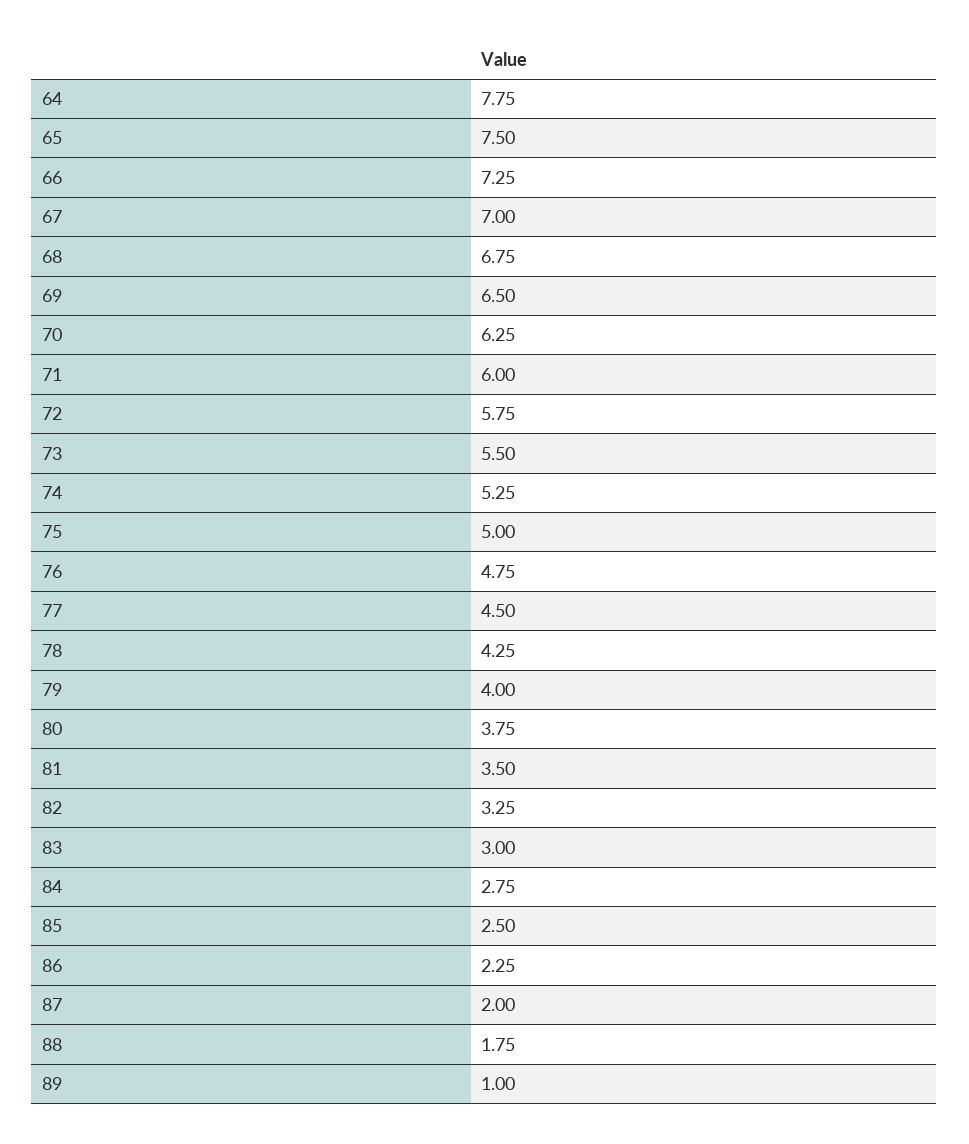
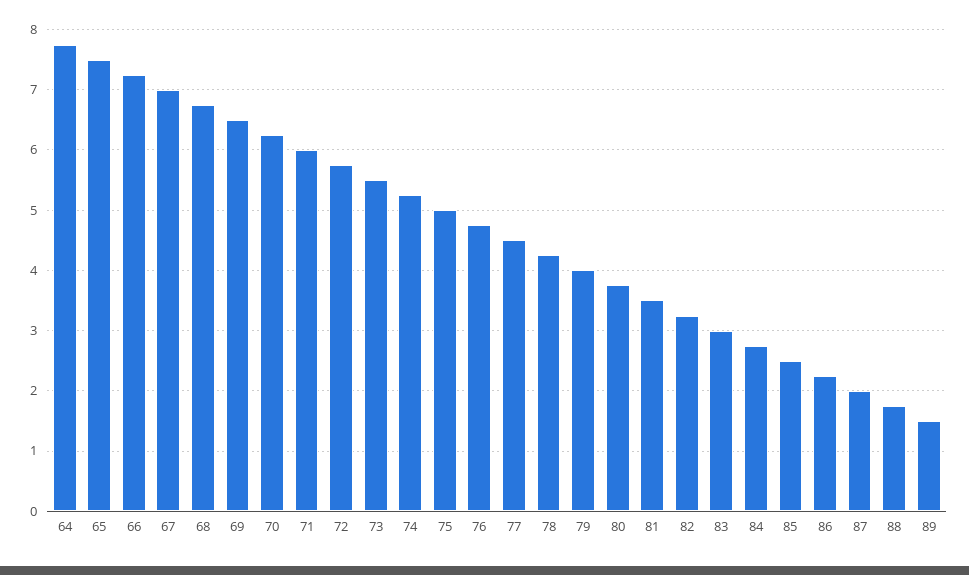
  {
    "64": 7.75,
    "65": 7.5,
    "66": 7.25,
    "67": 7,
    "68": 6.75,
    "69": 6.5,
    "70": 6.25,
    "71": 6,
    "72": 5.75,
    "73": 5.5,
    "74": 5.25,
    "75": 5,
    "76": 4.75,
    "77": 4.5,
    "78": 4.25,
    "79": 4,
    "80": 3.75,
    "81": 3.5,
    "82": 3.25,
    "83": 3,
    "84": 2.75,
    "85": 2.5,
    "86": 2.25,
    "87": 2,
    "88": 1.75,
-   "89": 1
+   "89": 1.5
  }

